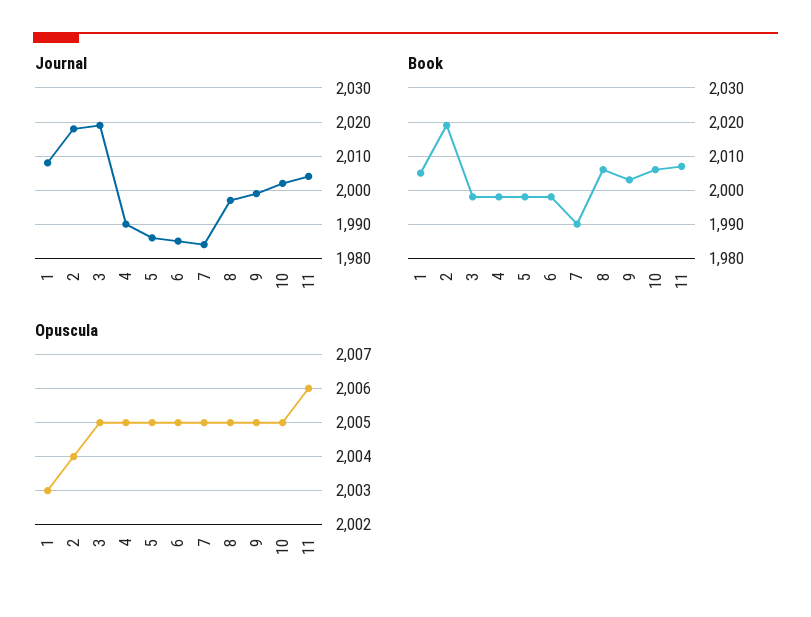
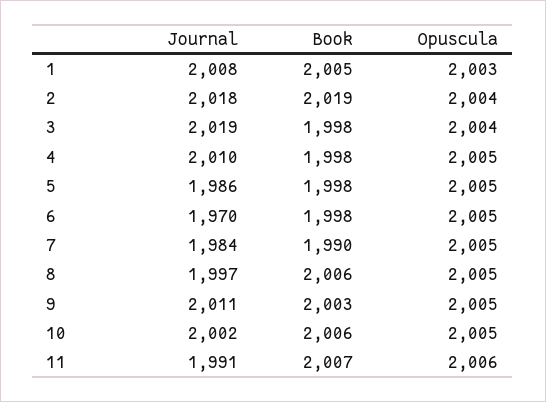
  {
    "Journal": {
      "1": 2008,
      "2": 2018,
      "3": 2019,
-     "4": 1990,
+     "4": 2010,
      "5": 1986,
-     "6": 1985,
+     "6": 1970,
      "7": 1984,
      "8": 1997,
-     "9": 2000,
+     "9": 2011,
      "10": 2002,
-     "11": 2005
+     "11": 1991
    },
    "Book": {
      "1": 2005,
      "2": 2019,
      "3": 1998,
      "4": 1998,
      "5": 1998,
      "6": 1998,
      "7": 1990,
      "8": 2006,
      "9": 2003,
      "10": 2006,
      "11": 2007
    },
    "Opuscula": {
      "1": 2003,
      "2": 2004,
-     "3": 2005,
+     "3": 2004,
      "4": 2005,
      "5": 2005,
      "6": 2005,
      "7": 2005,
      "8": 2005,
      "9": 2005,
      "10": 2005,
      "11": 2006
    }
  }

